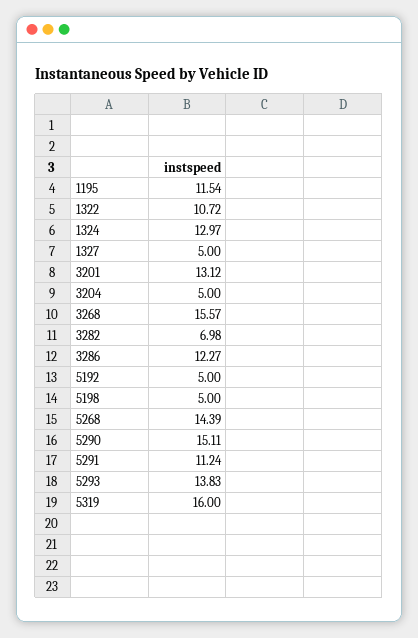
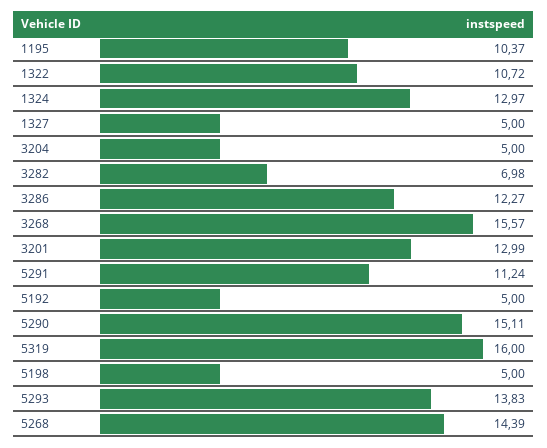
  {
-   "1195": 11.54,
+   "1195": 10.37,
    "1322": 10.72,
    "1324": 12.97,
    "1327": 5,
-   "3201": 13.12,
+   "3201": 12.99,
    "3204": 5,
    "3268": 15.57,
    "3282": 6.98,
    "3286": 12.27,
    "5192": 5,
    "5198": 5,
    "5268": 14.39,
    "5290": 15.11,
    "5291": 11.24,
    "5293": 13.83,
    "5319": 16
  }

